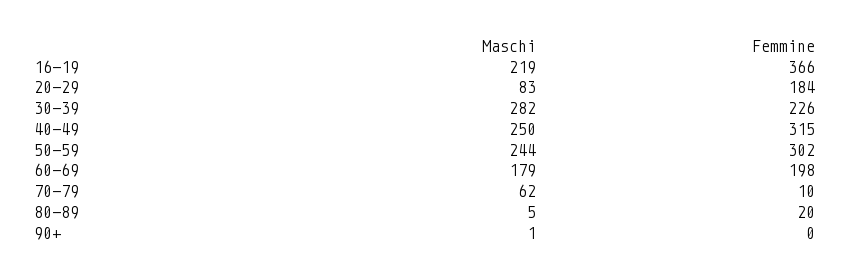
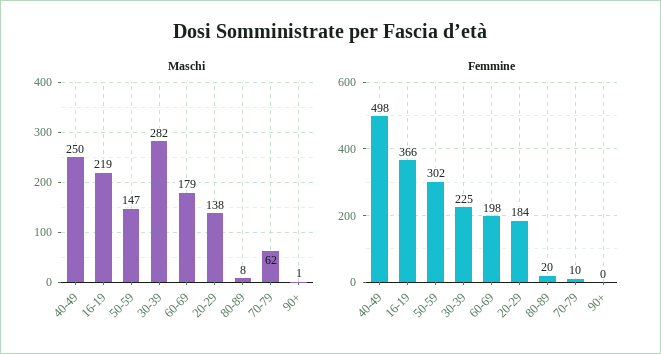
  {
    "Maschi": {
      "16-19": 219,
-     "20-29": 83,
+     "20-29": 138,
      "30-39": 282,
      "40-49": 250,
-     "50-59": 244,
+     "50-59": 147,
      "60-69": 179,
      "70-79": 62,
-     "80-89": 5,
+     "80-89": 8,
      "90+": 1
    },
    "Femmine": {
      "16-19": 366,
      "20-29": 184,
-     "30-39": 226,
+     "30-39": 225,
-     "40-49": 315,
+     "40-49": 498,
      "50-59": 302,
      "60-69": 198,
      "70-79": 10,
      "80-89": 20,
      "90+": 0
    }
  }

